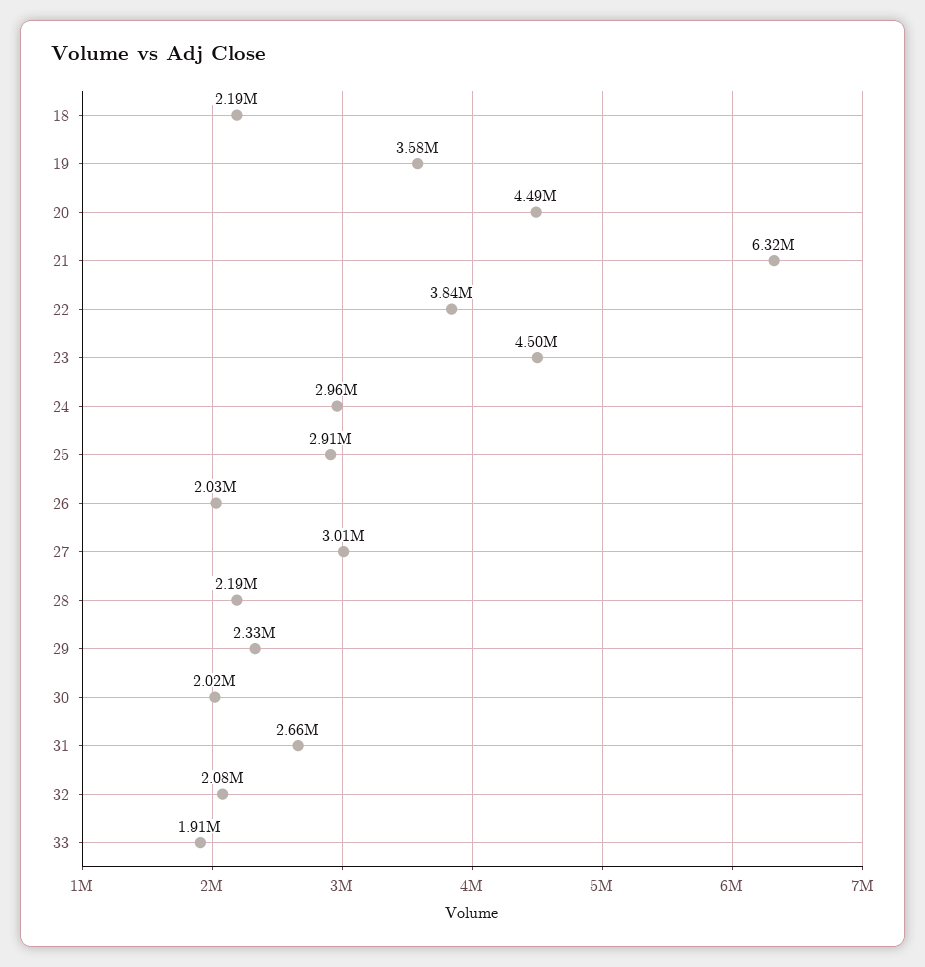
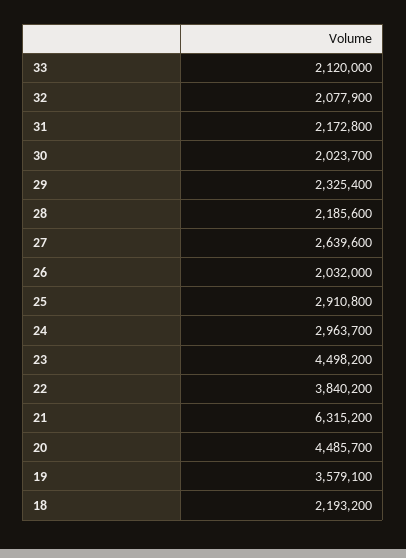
  {
    "18": 2193200,
    "19": 3579100,
    "20": 4485700,
    "21": 6315200,
    "22": 3840200,
    "23": 4498200,
    "24": 2963700,
    "25": 2910800,
    "26": 2032000,
-   "27": 3010000,
+   "27": 2639600,
    "28": 2185600,
    "29": 2325400,
    "30": 2023700,
-   "31": 2660000,
+   "31": 2172800,
    "32": 2077900,
-   "33": 1910000
+   "33": 2120000
  }

